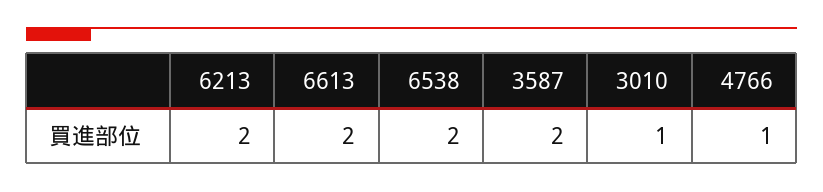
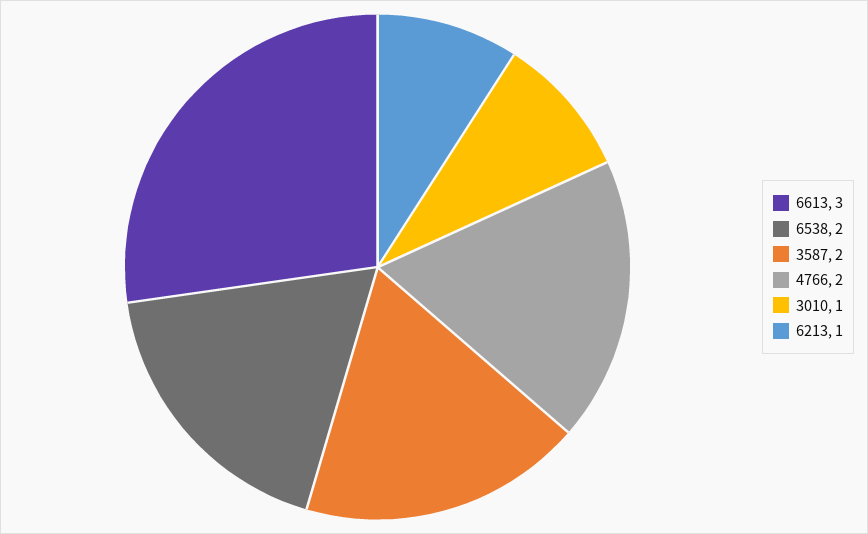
  {
-   "6213": 2,
+   "6213": 1,
-   "6613": 2,
+   "6613": 3,
    "6538": 2,
    "3587": 2,
    "3010": 1,
-   "4766": 1
+   "4766": 2
  }

